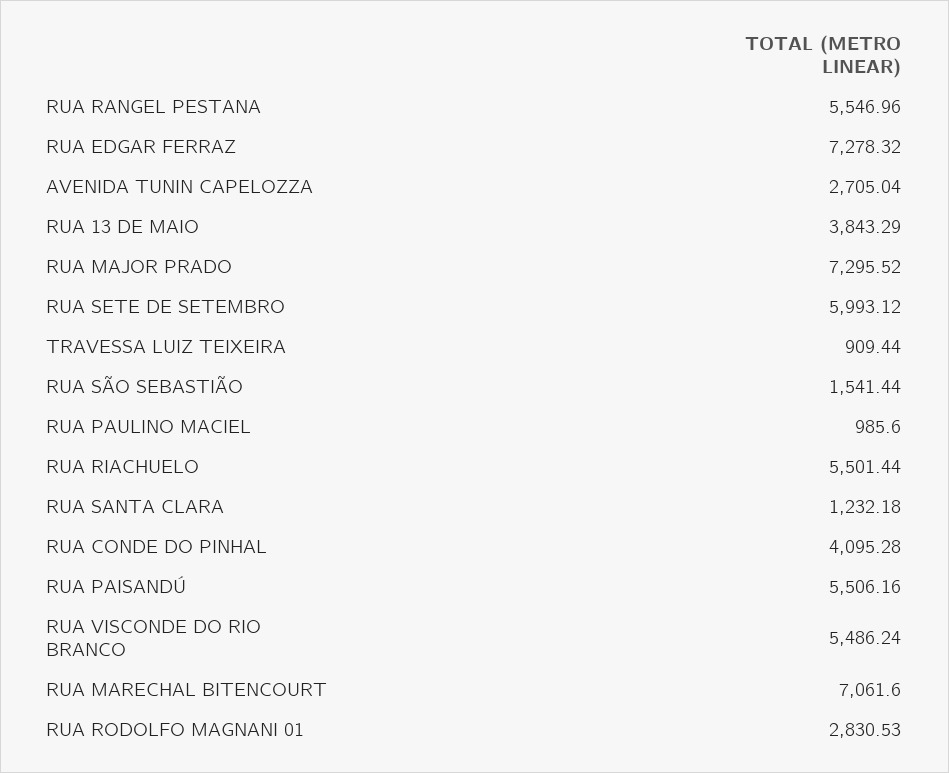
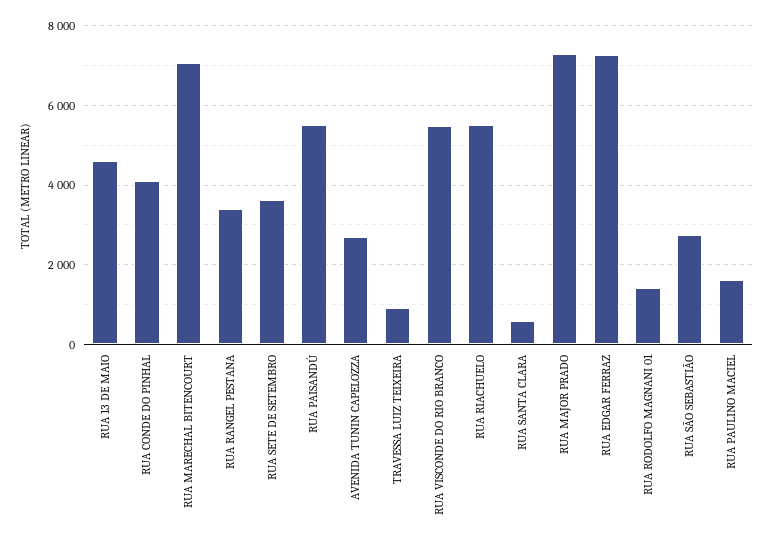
  {
-   "RUA RANGEL PESTANA": 5546.96,
+   "RUA RANGEL PESTANA": 3400,
    "RUA EDGAR FERRAZ": 7278.32,
    "AVENIDA TUNIN CAPELOZZA": 2705.04,
-   "RUA 13 DE MAIO": 3843.29,
+   "RUA 13 DE MAIO": 4600,
    "RUA MAJOR PRADO": 7295.52,
-   "RUA SETE DE SETEMBRO": 5993.12,
+   "RUA SETE DE SETEMBRO": 3600,
    "TRAVESSA LUIZ TEIXEIRA": 909.44,
-   "RUA SÃO SEBASTIÃO": 1541.44,
+   "RUA SÃO SEBASTIÃO": 2800,
-   "RUA PAULINO MACIEL": 985.6,
+   "RUA PAULINO MACIEL": 1600,
    "RUA RIACHUELO": 5501.44,
-   "RUA SANTA CLARA": 1232.18,
+   "RUA SANTA CLARA": 600,
    "RUA CONDE DO PINHAL": 4095.28,
    "RUA PAISANDÚ": 5506.16,
    "RUA VISCONDE DO RIO BRANCO": 5486.24,
    "RUA MARECHAL BITENCOURT": 7061.6,
-   "RUA RODOLFO MAGNANI 01": 2830.53
+   "RUA RODOLFO MAGNANI 01": 1400
  }

